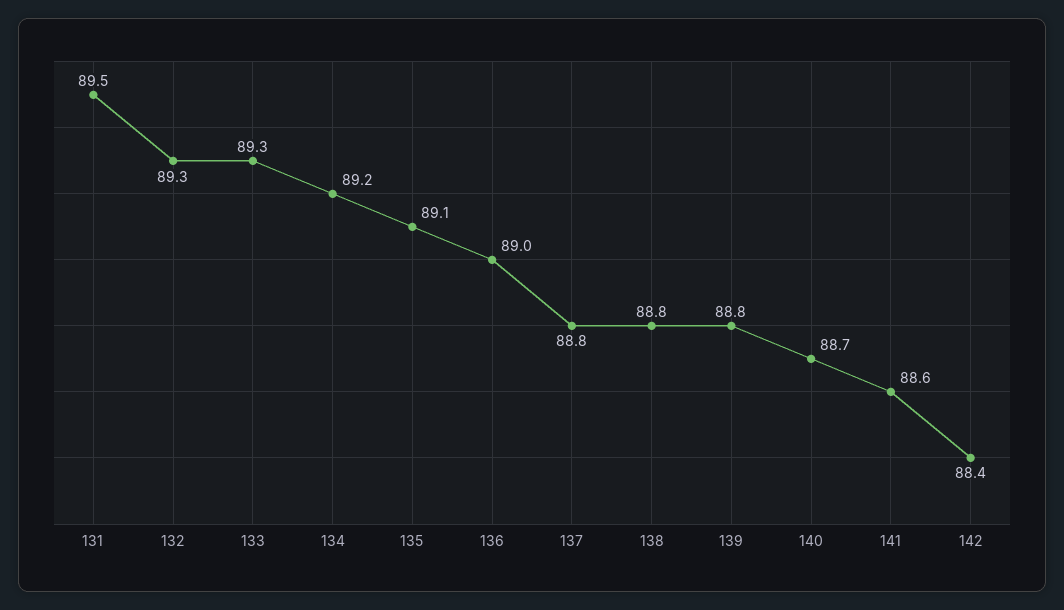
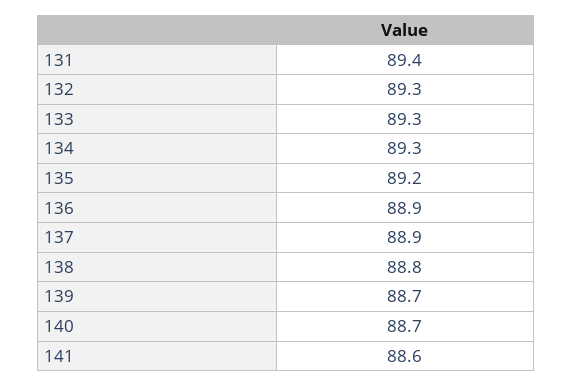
  {
-   "131": 89.5,
+   "131": 89.4,
    "132": 89.3,
    "133": 89.3,
-   "134": 89.2,
+   "134": 89.3,
-   "135": 89.1,
+   "135": 89.2,
-   "136": 89,
+   "136": 88.9,
-   "137": 88.8,
+   "137": 88.9,
    "138": 88.8,
-   "139": 88.8,
+   "139": 88.7,
    "140": 88.7,
-   "141": 88.6,
+   "141": 88.6
-   "142": 88.4
  }

